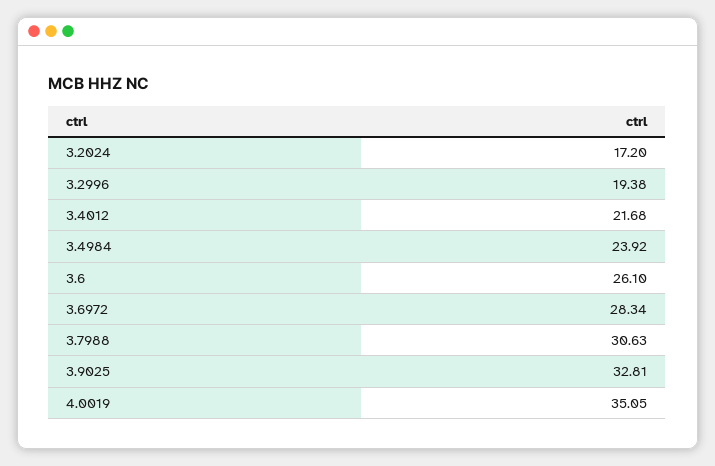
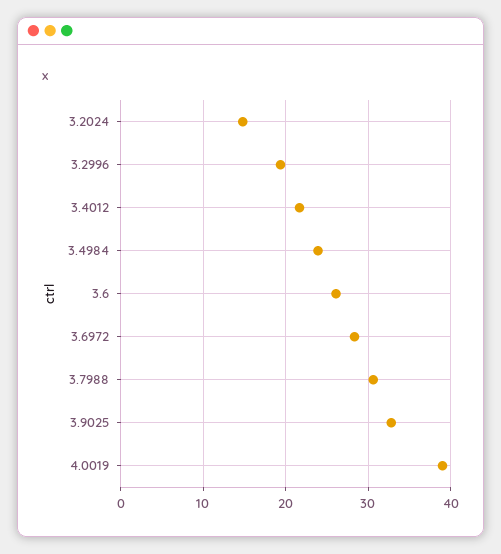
  {
-   "3.2024": 17.2,
+   "3.2024": 15,
    "3.2996": 19.38,
    "3.4012": 21.68,
    "3.4984": 23.92,
    "3.6": 26.1,
    "3.6972": 28.34,
    "3.7988": 30.63,
    "3.9025": 32.81,
-   "4.0019": 35.05
+   "4.0019": 39
  }

